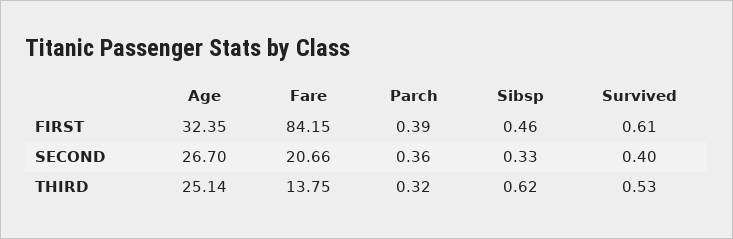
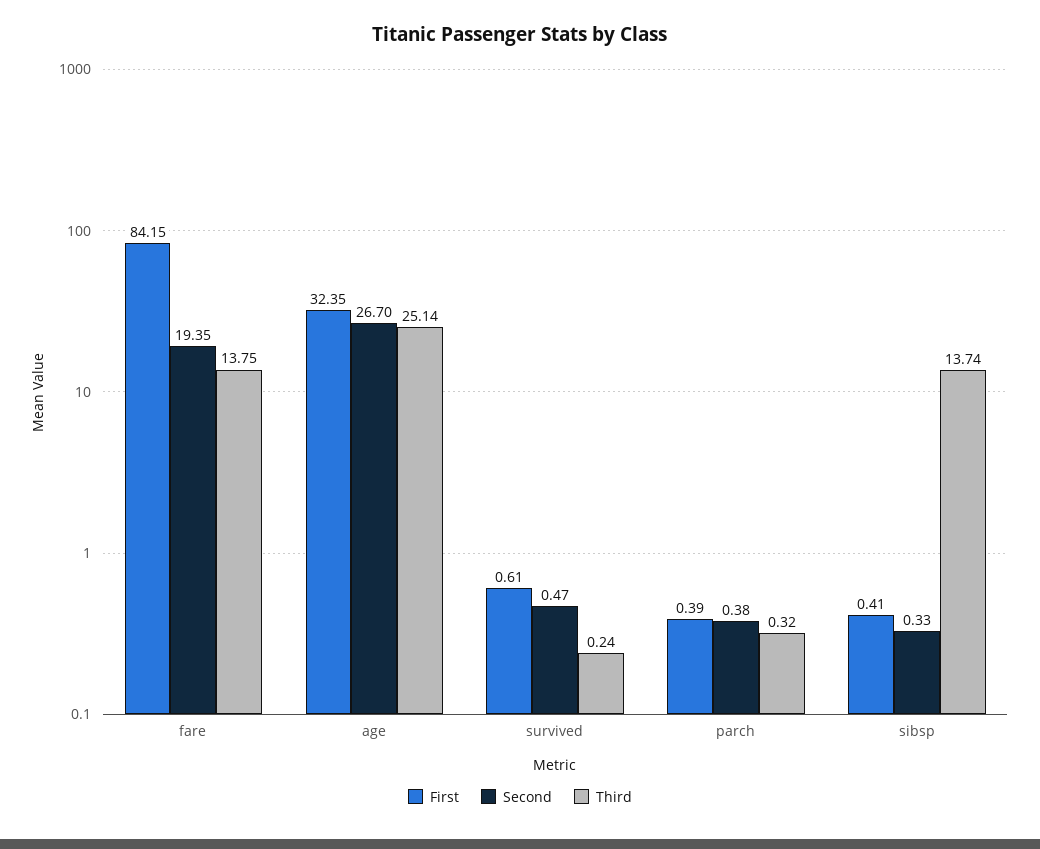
  {
    "FIRST": {
      "Age": 32.35,
      "Fare": 84.15,
      "Parch": 0.39,
-     "Sibsp": 0.46,
+     "Sibsp": 0.41,
      "Survived": 0.61
    },
    "SECOND": {
      "Age": 26.7,
-     "Fare": 20.66,
+     "Fare": 19.35,
-     "Parch": 0.36,
+     "Parch": 0.38,
      "Sibsp": 0.33,
-     "Survived": 0.4
+     "Survived": 0.47
    },
    "THIRD": {
      "Age": 25.14,
      "Fare": 13.75,
      "Parch": 0.32,
-     "Sibsp": 0.62,
+     "Sibsp": 13.74,
-     "Survived": 0.53
+     "Survived": 0.24
    }
  }

